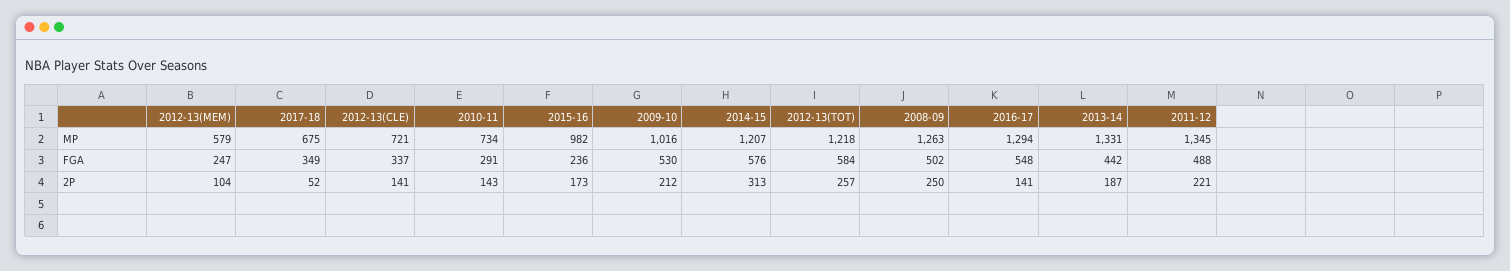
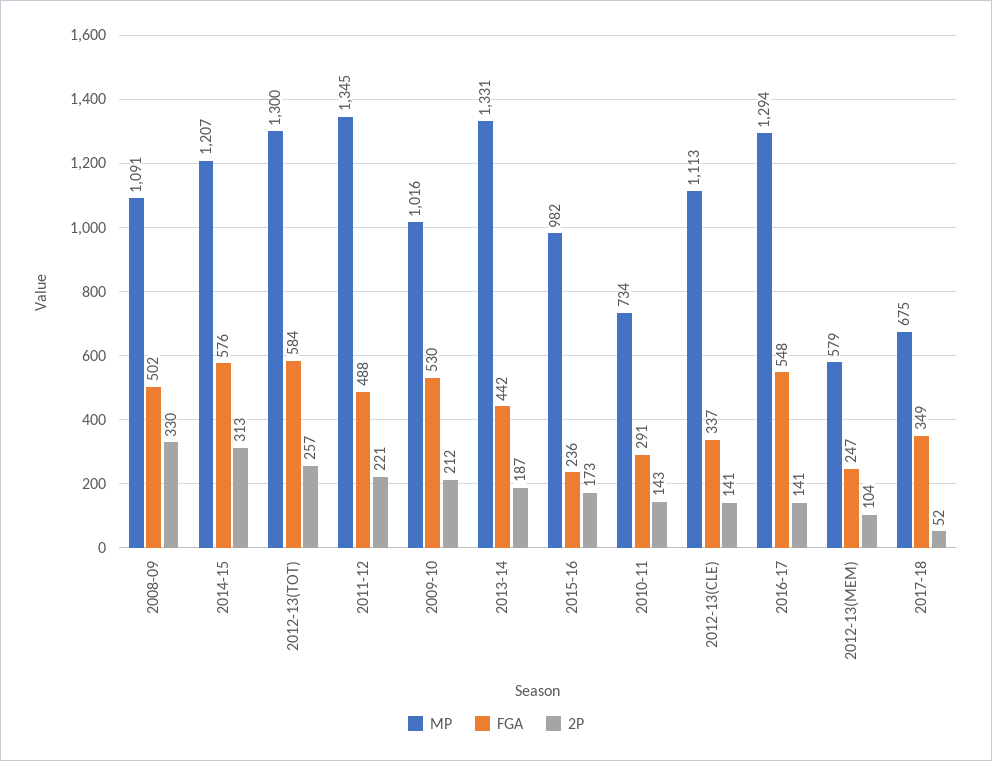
  {
    "MP": {
      "2012-13(MEM)": 579,
      "2017-18": 675,
-     "2012-13(CLE)": 721,
+     "2012-13(CLE)": 1113,
      "2010-11": 734,
      "2015-16": 982,
      "2009-10": 1016,
      "2014-15": 1207,
-     "2012-13(TOT)": 1218,
+     "2012-13(TOT)": 1300,
-     "2008-09": 1263,
+     "2008-09": 1091,
      "2016-17": 1294,
      "2013-14": 1331,
      "2011-12": 1345
    },
    "FGA": {
      "2012-13(MEM)": 247,
      "2017-18": 349,
      "2012-13(CLE)": 337,
      "2010-11": 291,
      "2015-16": 236,
      "2009-10": 530,
      "2014-15": 576,
      "2012-13(TOT)": 584,
      "2008-09": 502,
      "2016-17": 548,
      "2013-14": 442,
      "2011-12": 488
    },
    "2P": {
      "2012-13(MEM)": 104,
      "2017-18": 52,
      "2012-13(CLE)": 141,
      "2010-11": 143,
      "2015-16": 173,
      "2009-10": 212,
      "2014-15": 313,
      "2012-13(TOT)": 257,
-     "2008-09": 250,
+     "2008-09": 330,
      "2016-17": 141,
      "2013-14": 187,
      "2011-12": 221
    }
  }

